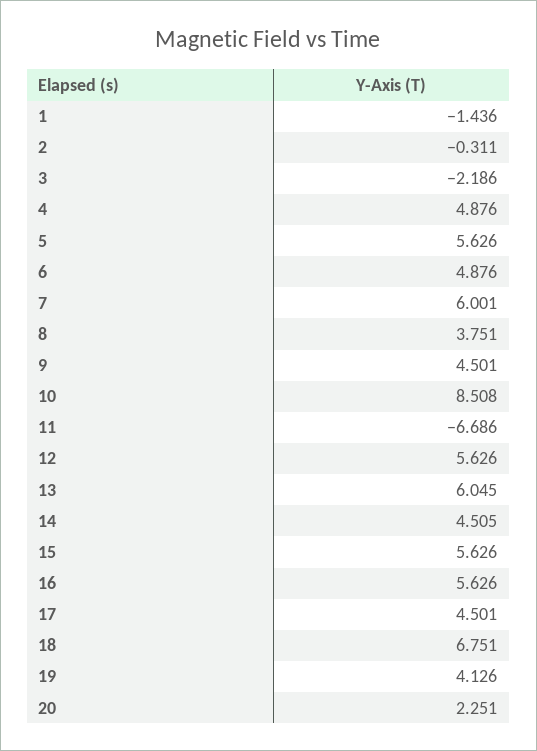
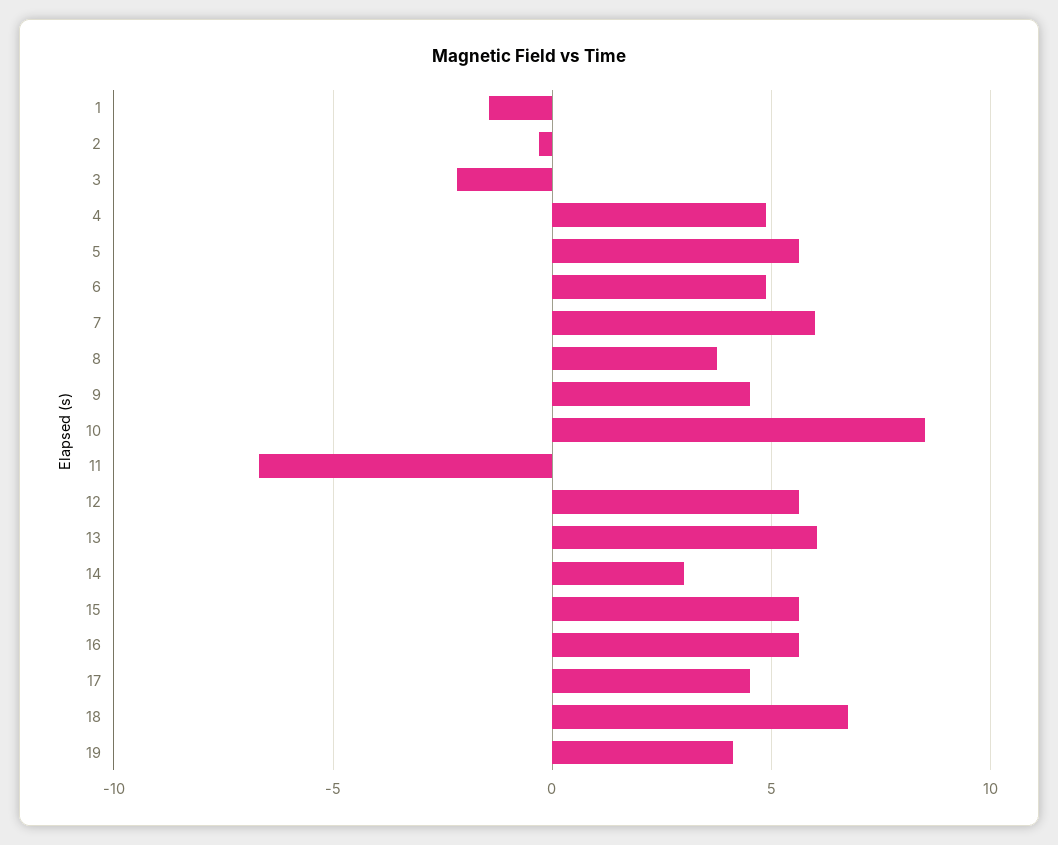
  {
    "1": -1.436,
    "2": -0.311,
    "3": -2.186,
    "4": 4.876,
    "5": 5.626,
    "6": 4.876,
    "7": 6.001,
    "8": 3.751,
    "9": 4.501,
    "10": 8.508,
    "11": -6.686,
    "12": 5.626,
    "13": 6.045,
-   "14": 4.505,
+   "14": 3,
    "15": 5.626,
    "16": 5.626,
    "17": 4.501,
    "18": 6.751,
-   "19": 4.126,
+   "19": 4.126
-   "20": 2.251
  }

